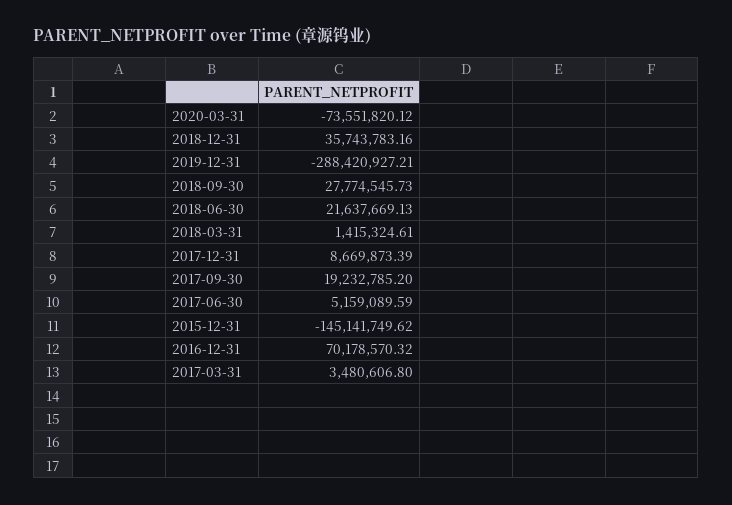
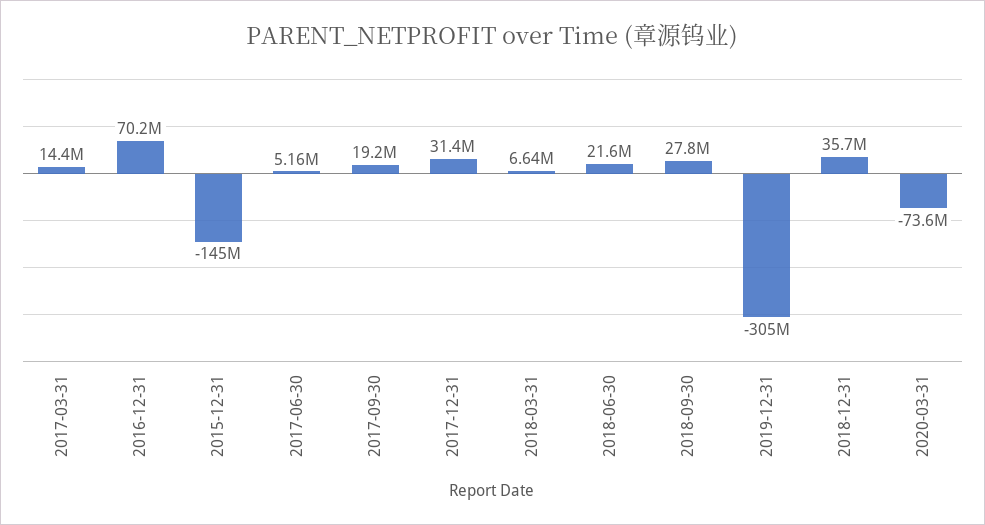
  {
    "2020-03-31": -73551820.12,
    "2018-12-31": 35743783.16,
-   "2019-12-31": -288420927.21,
+   "2019-12-31": -305000000,
    "2018-09-30": 27774545.73,
    "2018-06-30": 21637669.13,
-   "2018-03-31": 1415324.61,
+   "2018-03-31": 6640000,
-   "2017-12-31": 8669873.39,
+   "2017-12-31": 31400000,
    "2017-09-30": 19232785.2,
    "2017-06-30": 5159089.59,
    "2015-12-31": -145141749.62,
    "2016-12-31": 70178570.32,
-   "2017-03-31": 3480606.8
+   "2017-03-31": 14400000
  }

